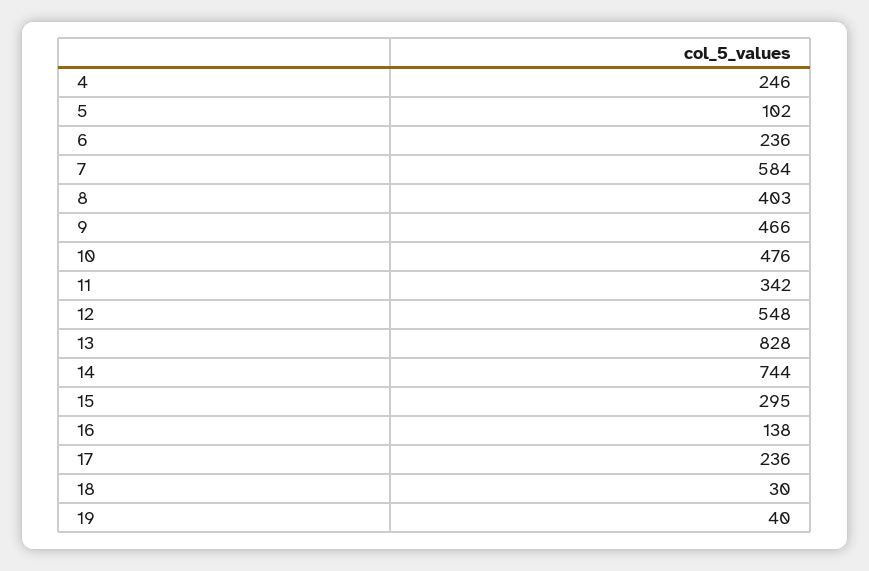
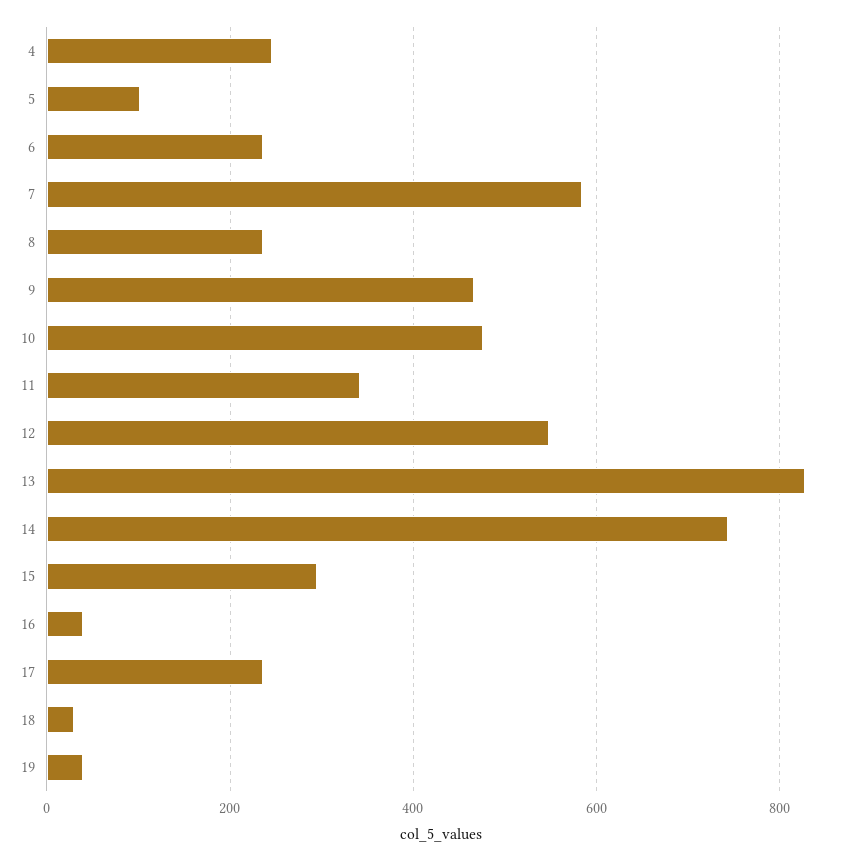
  {
    "4": 246,
    "5": 102,
    "6": 236,
    "7": 584,
-   "8": 403,
+   "8": 240,
    "9": 466,
    "10": 476,
    "11": 342,
    "12": 548,
    "13": 828,
    "14": 744,
    "15": 295,
-   "16": 138,
+   "16": 40,
    "17": 236,
    "18": 30,
    "19": 40
  }

